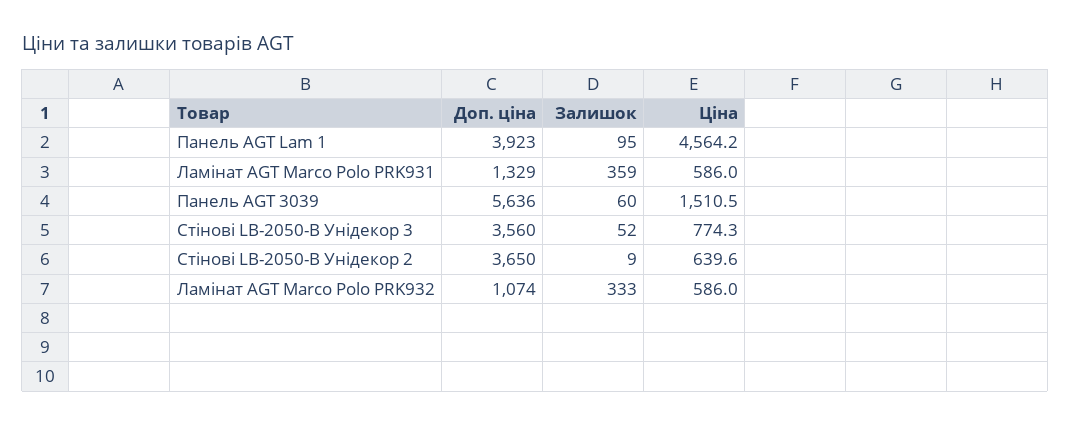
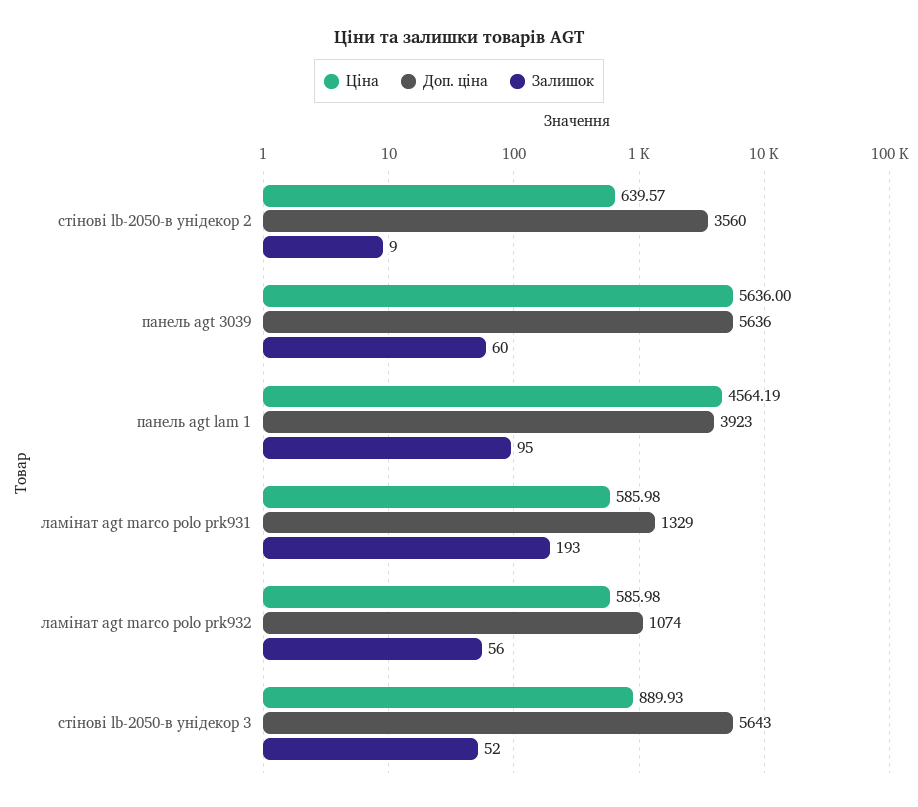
  {
    "Доп. ціна": {
      "Панель AGT Lam 1": 3923,
      "Ламінат AGT Marco Polo PRK931": 1329,
      "Панель AGT 3039": 5636,
-     "Стінові LB-2050-В Унідекор 3": 3560,
+     "Стінові LB-2050-В Унідекор 3": 5643,
-     "Стінові LB-2050-В Унідекор 2": 3650,
+     "Стінові LB-2050-В Унідекор 2": 3560,
      "Ламінат AGT Marco Polo PRK932": 1074
    },
    "Залишок": {
      "Панель AGT Lam 1": 95,
-     "Ламінат AGT Marco Polo PRK931": 359,
+     "Ламінат AGT Marco Polo PRK931": 193,
      "Панель AGT 3039": 60,
      "Стінові LB-2050-В Унідекор 3": 52,
      "Стінові LB-2050-В Унідекор 2": 9,
-     "Ламінат AGT Marco Polo PRK932": 333
+     "Ламінат AGT Marco Polo PRK932": 56
    },
    "Ціна": {
      "Панель AGT Lam 1": 4564.19,
      "Ламінат AGT Marco Polo PRK931": 585.98,
-     "Панель AGT 3039": 1510.5,
+     "Панель AGT 3039": 5636,
-     "Стінові LB-2050-В Унідекор 3": 774.3,
+     "Стінові LB-2050-В Унідекор 3": 889.93,
      "Стінові LB-2050-В Унідекор 2": 639.57,
      "Ламінат AGT Marco Polo PRK932": 585.98
    }
  }

